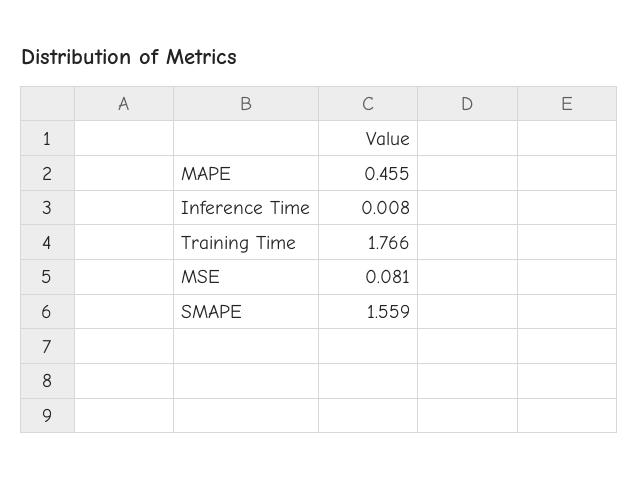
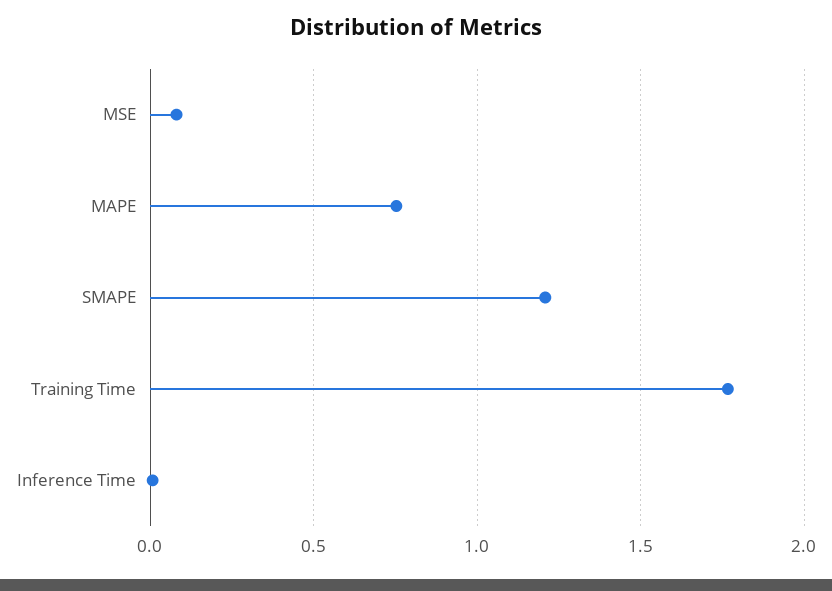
  {
-   "MAPE": 0.455,
+   "MAPE": 0.75,
    "Inference Time": 0.008,
    "Training Time": 1.766,
    "MSE": 0.081,
-   "SMAPE": 1.559
+   "SMAPE": 1.2
  }

